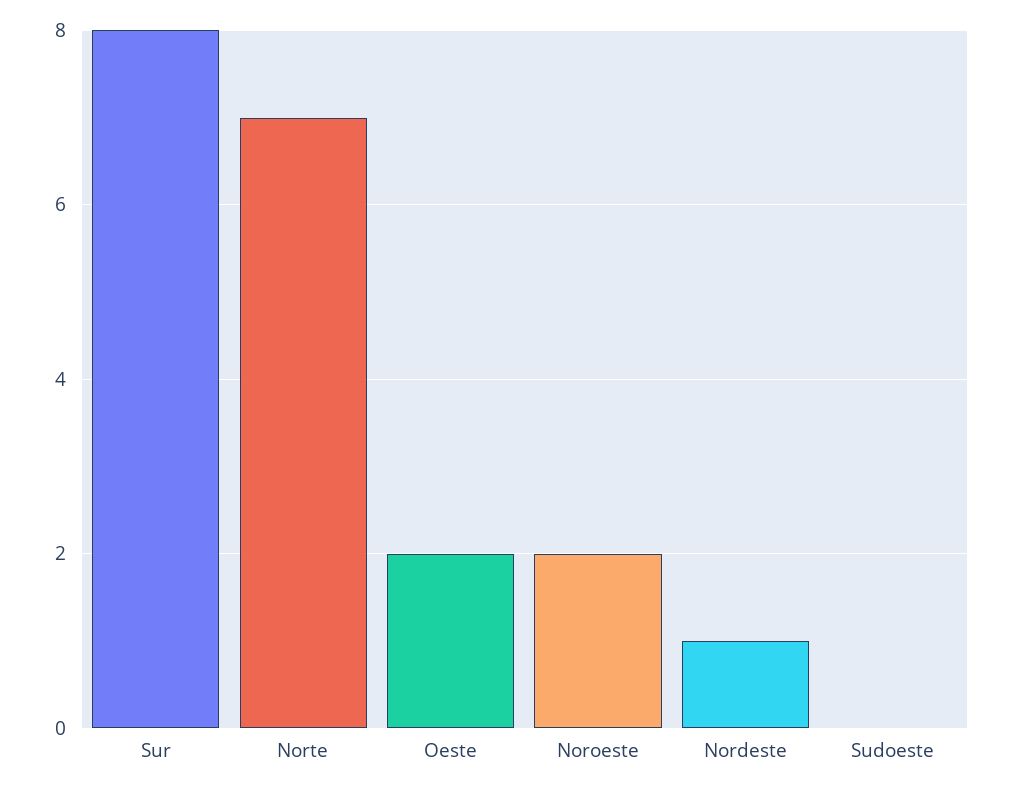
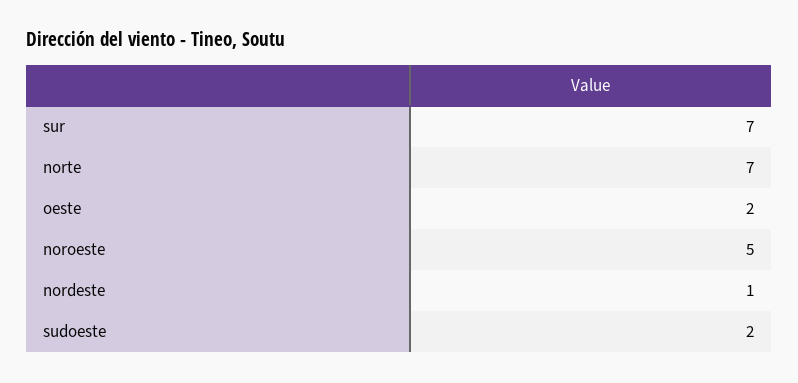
  {
-   "Sur": 8,
+   "Sur": 7,
    "Norte": 7,
    "Oeste": 2,
-   "Noroeste": 2,
+   "Noroeste": 5,
    "Nordeste": 1,
-   "Sudoeste": 0
+   "Sudoeste": 2
  }

